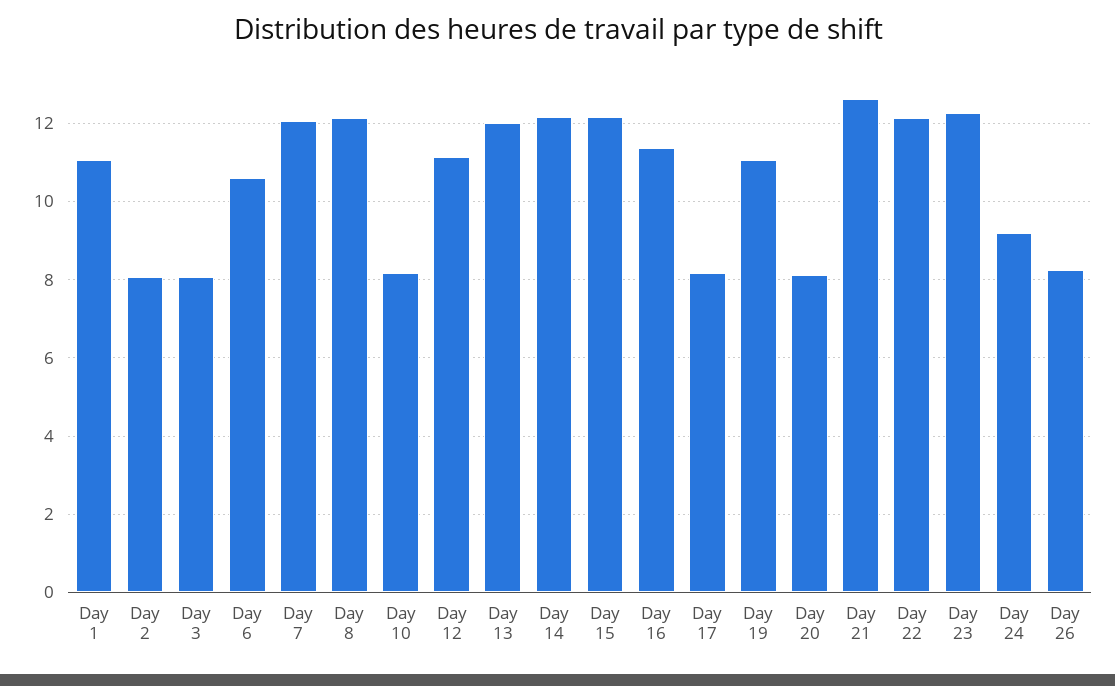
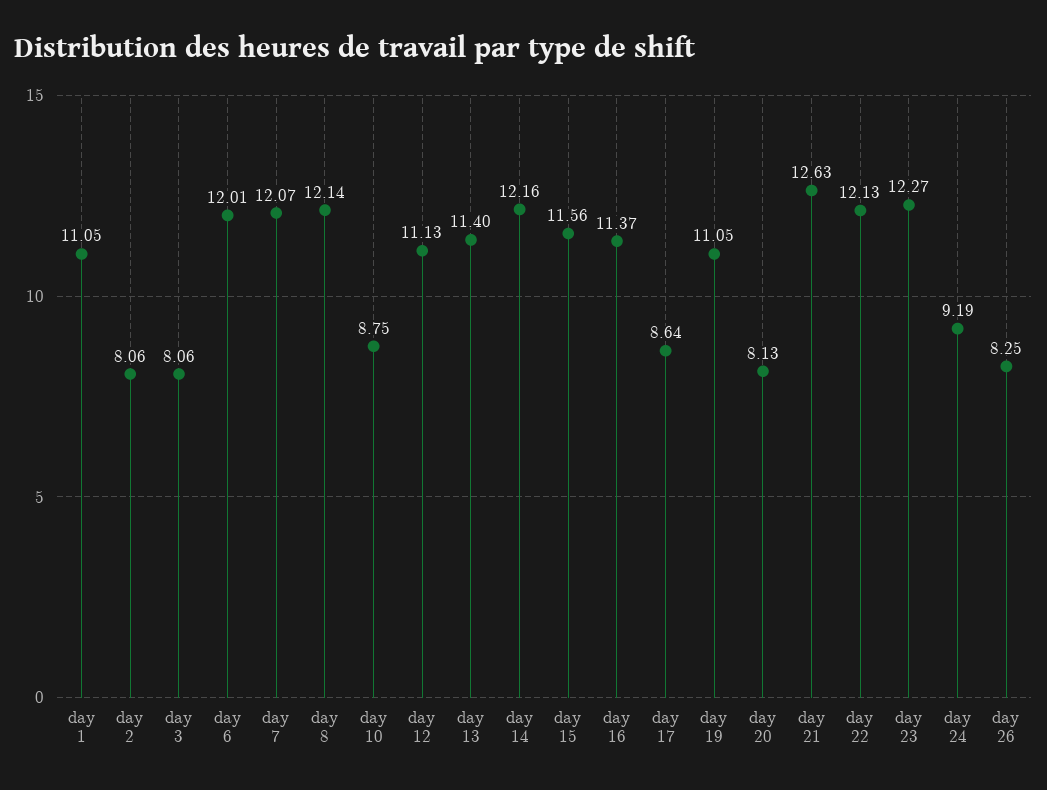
  {
    "Day 1": 11.05,
    "Day 2": 8.06,
    "Day 3": 8.06,
-   "Day 6": 10.6,
+   "Day 6": 12.01,
    "Day 7": 12.07,
    "Day 8": 12.14,
-   "Day 10": 8.2,
+   "Day 10": 8.75,
    "Day 12": 11.13,
-   "Day 13": 12,
+   "Day 13": 11.4,
    "Day 14": 12.16,
-   "Day 15": 12.2,
+   "Day 15": 11.56,
    "Day 16": 11.37,
-   "Day 17": 8.2,
+   "Day 17": 8.64,
    "Day 19": 11.05,
    "Day 20": 8.13,
    "Day 21": 12.63,
    "Day 22": 12.13,
    "Day 23": 12.27,
    "Day 24": 9.19,
    "Day 26": 8.25
  }

